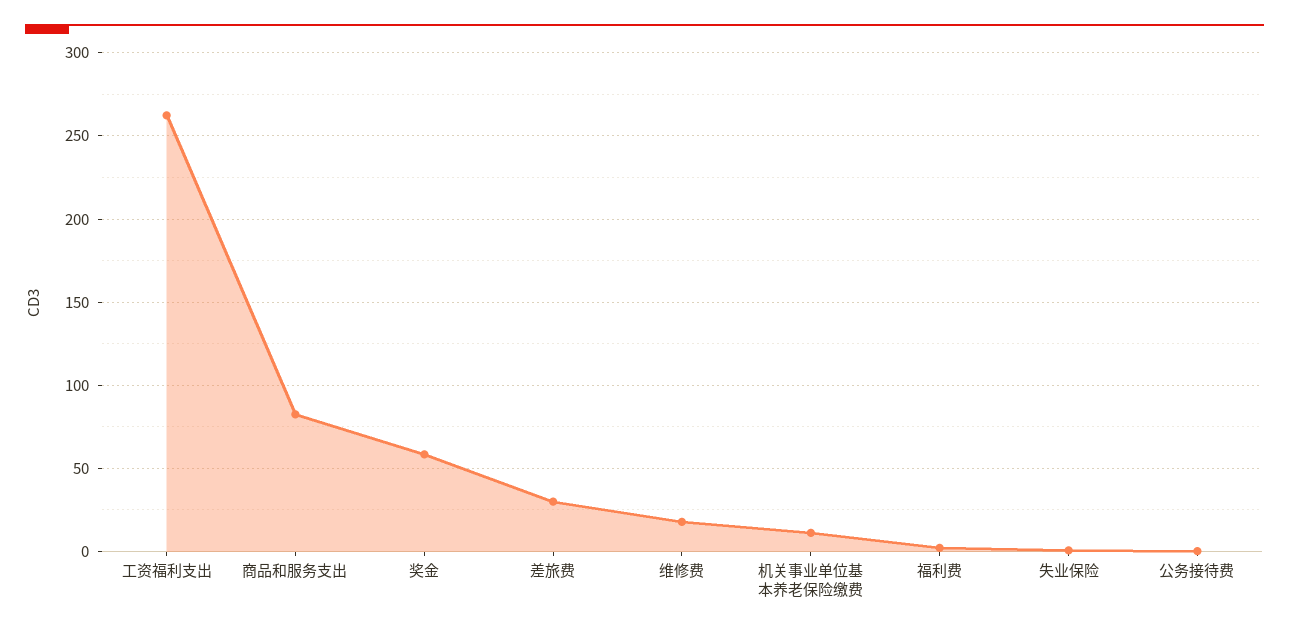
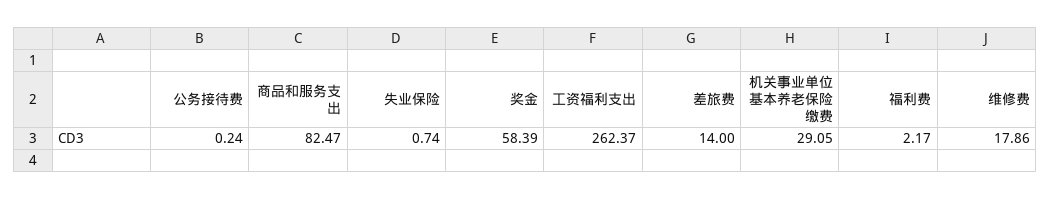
  {
    "工资福利支出": 262.37,
    "商品和服务支出": 82.47,
    "奖金": 58.39,
-   "差旅费": 30,
+   "差旅费": 14,
    "维修费": 17.86,
-   "机关事业单位基本养老保险缴费": 10,
+   "机关事业单位基本养老保险缴费": 29.05,
    "福利费": 2.17,
    "失业保险": 0.74,
    "公务接待费": 0.24
  }

